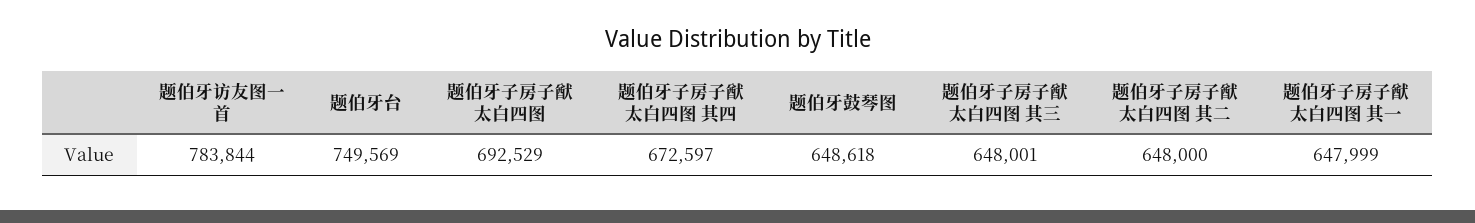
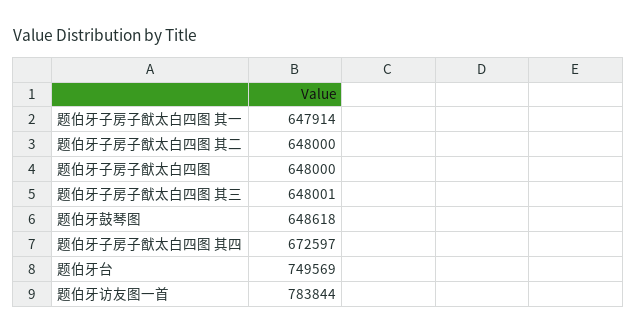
  {
    "题伯牙访友图一首": 783844,
    "题伯牙台": 749569,
-   "题伯牙子房子猷太白四图": 692529,
+   "题伯牙子房子猷太白四图": 648000,
    "题伯牙子房子猷太白四图 其四": 672597,
    "题伯牙鼓琴图": 648618,
    "题伯牙子房子猷太白四图 其三": 648001,
    "题伯牙子房子猷太白四图 其二": 648000,
-   "题伯牙子房子猷太白四图 其一": 647999
+   "题伯牙子房子猷太白四图 其一": 647914
  }

